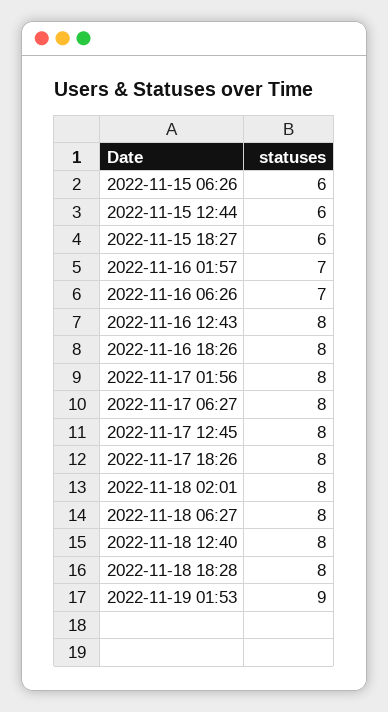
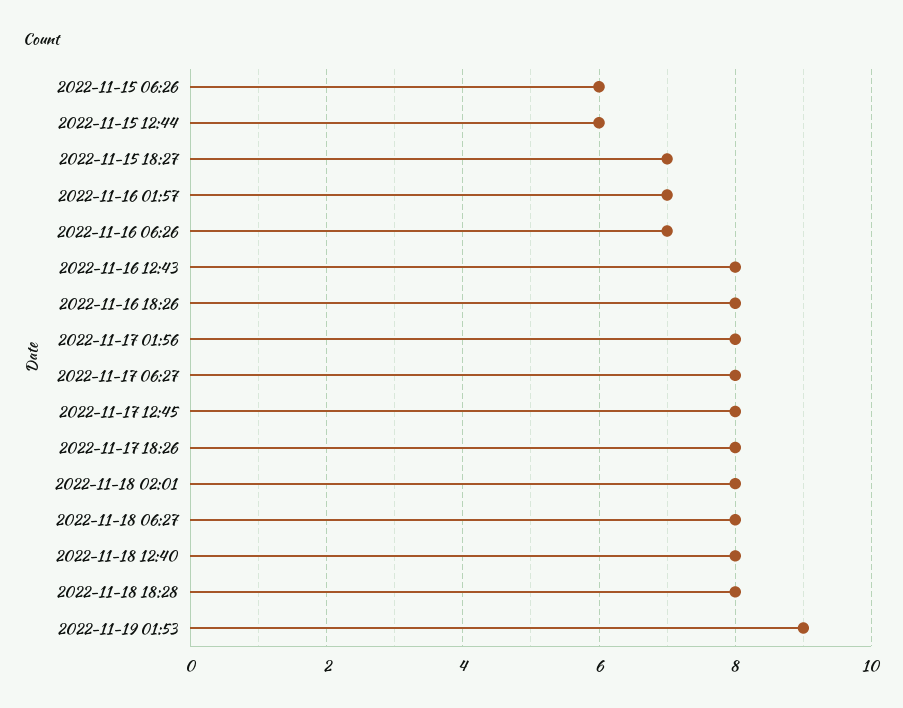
  {
    "2022-11-15 06:26": 6,
    "2022-11-15 12:44": 6,
-   "2022-11-15 18:27": 6,
+   "2022-11-15 18:27": 7,
    "2022-11-16 01:57": 7,
    "2022-11-16 06:26": 7,
    "2022-11-16 12:43": 8,
    "2022-11-16 18:26": 8,
    "2022-11-17 01:56": 8,
    "2022-11-17 06:27": 8,
    "2022-11-17 12:45": 8,
    "2022-11-17 18:26": 8,
    "2022-11-18 02:01": 8,
    "2022-11-18 06:27": 8,
    "2022-11-18 12:40": 8,
    "2022-11-18 18:28": 8,
    "2022-11-19 01:53": 9
  }

